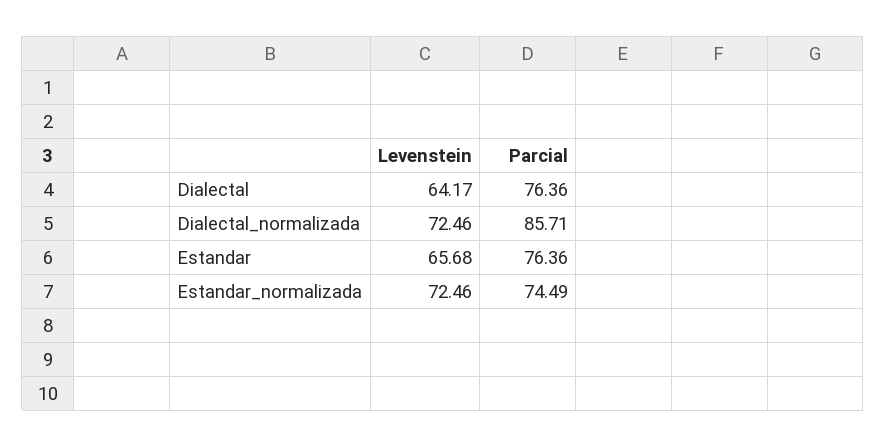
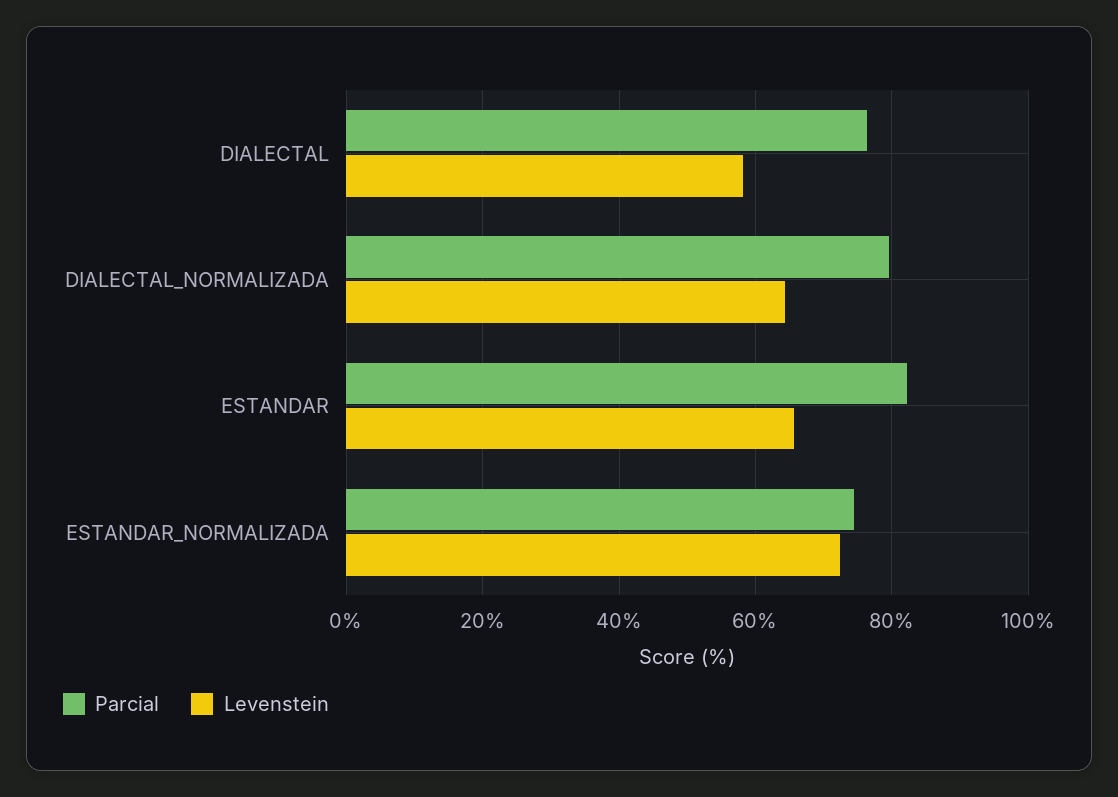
  {
    "Levenstein": {
-     "Dialectal": 64.17,
+     "Dialectal": 58,
-     "Dialectal_normalizada": 72.46,
+     "Dialectal_normalizada": 64,
      "Estandar": 65.68,
      "Estandar_normalizada": 72.46
    },
    "Parcial": {
      "Dialectal": 76.36,
-     "Dialectal_normalizada": 85.71,
+     "Dialectal_normalizada": 80,
-     "Estandar": 76.36,
+     "Estandar": 82,
      "Estandar_normalizada": 74.49
    }
  }

